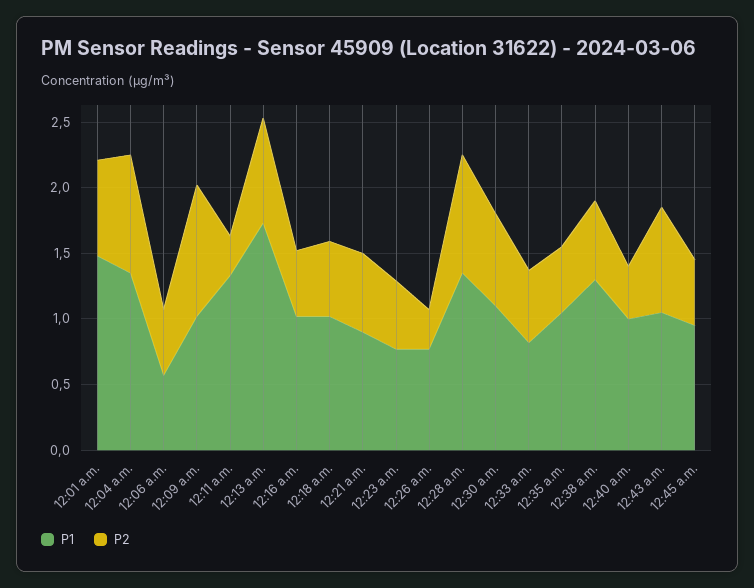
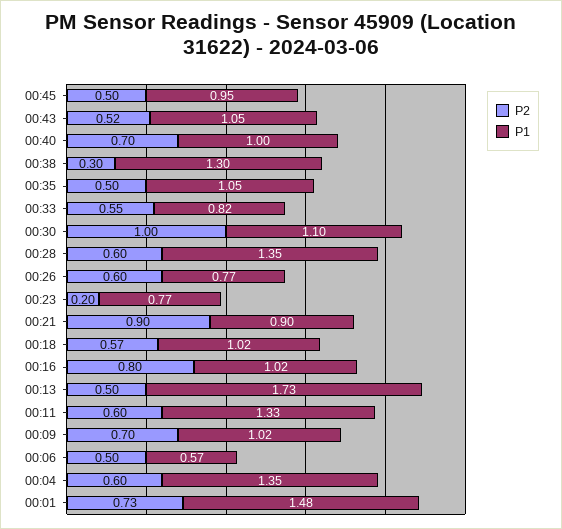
  {
    "P1": {
      "12:01 a.m.": 1.48,
      "12:04 a.m.": 1.35,
      "12:06 a.m.": 0.57,
      "12:09 a.m.": 1.02,
      "12:11 a.m.": 1.33,
      "12:13 a.m.": 1.73,
      "12:16 a.m.": 1.02,
      "12:18 a.m.": 1.02,
      "12:21 a.m.": 0.9,
      "12:23 a.m.": 0.77,
      "12:26 a.m.": 0.77,
      "12:28 a.m.": 1.35,
      "12:30 a.m.": 1.1,
      "12:33 a.m.": 0.82,
      "12:35 a.m.": 1.05,
      "12:38 a.m.": 1.3,
      "12:40 a.m.": 1,
      "12:43 a.m.": 1.05,
      "12:45 a.m.": 0.95
    },
    "P2": {
      "12:01 a.m.": 0.73,
-     "12:04 a.m.": 0.9,
+     "12:04 a.m.": 0.6,
      "12:06 a.m.": 0.5,
-     "12:09 a.m.": 1,
+     "12:09 a.m.": 0.7,
-     "12:11 a.m.": 0.3,
+     "12:11 a.m.": 0.6,
-     "12:13 a.m.": 0.8,
+     "12:13 a.m.": 0.5,
-     "12:16 a.m.": 0.5,
+     "12:16 a.m.": 0.8,
      "12:18 a.m.": 0.57,
-     "12:21 a.m.": 0.6,
+     "12:21 a.m.": 0.9,
-     "12:23 a.m.": 0.5,
+     "12:23 a.m.": 0.2,
-     "12:26 a.m.": 0.3,
+     "12:26 a.m.": 0.6,
-     "12:28 a.m.": 0.9,
+     "12:28 a.m.": 0.6,
-     "12:30 a.m.": 0.7,
+     "12:30 a.m.": 1,
      "12:33 a.m.": 0.55,
      "12:35 a.m.": 0.5,
-     "12:38 a.m.": 0.6,
+     "12:38 a.m.": 0.3,
-     "12:40 a.m.": 0.4,
+     "12:40 a.m.": 0.7,
-     "12:43 a.m.": 0.8,
+     "12:43 a.m.": 0.52,
      "12:45 a.m.": 0.5
    }
  }

